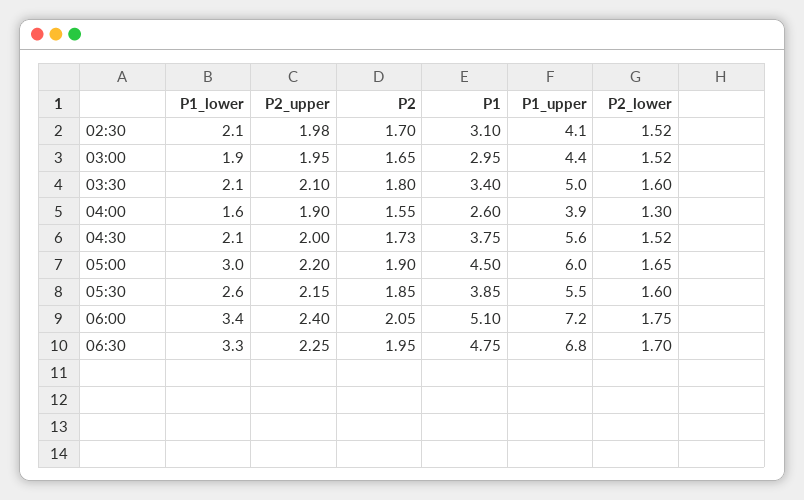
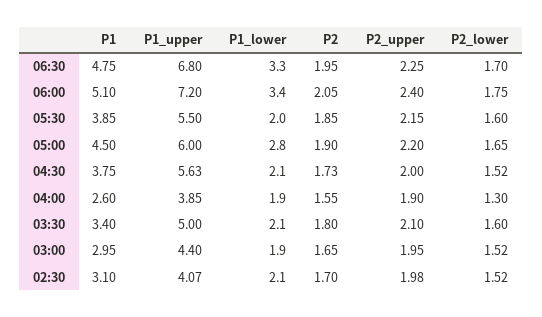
  {
    "P1_lower": {
      "02:30": 2.1,
      "03:00": 1.9,
      "03:30": 2.1,
-     "04:00": 1.6,
+     "04:00": 1.9,
      "04:30": 2.1,
-     "05:00": 3,
+     "05:00": 2.8,
-     "05:30": 2.6,
+     "05:30": 2,
      "06:00": 3.4,
      "06:30": 3.3
    },
    "P2_upper": {
      "02:30": 1.98,
      "03:00": 1.95,
      "03:30": 2.1,
      "04:00": 1.9,
      "04:30": 2,
      "05:00": 2.2,
      "05:30": 2.15,
      "06:00": 2.4,
      "06:30": 2.25
    },
    "P2": {
      "02:30": 1.7,
      "03:00": 1.65,
      "03:30": 1.8,
      "04:00": 1.55,
      "04:30": 1.73,
      "05:00": 1.9,
      "05:30": 1.85,
      "06:00": 2.05,
      "06:30": 1.95
    },
    "P1": {
      "02:30": 3.1,
      "03:00": 2.95,
      "03:30": 3.4,
      "04:00": 2.6,
      "04:30": 3.75,
      "05:00": 4.5,
      "05:30": 3.85,
      "06:00": 5.1,
      "06:30": 4.75
    },
    "P1_upper": {
      "02:30": 4.07,
      "03:00": 4.4,
      "03:30": 5,
      "04:00": 3.85,
      "04:30": 5.63,
      "05:00": 6,
      "05:30": 5.5,
      "06:00": 7.2,
      "06:30": 6.8
    },
    "P2_lower": {
      "02:30": 1.52,
      "03:00": 1.52,
      "03:30": 1.6,
      "04:00": 1.3,
      "04:30": 1.52,
      "05:00": 1.65,
      "05:30": 1.6,
      "06:00": 1.75,
      "06:30": 1.7
    }
  }

